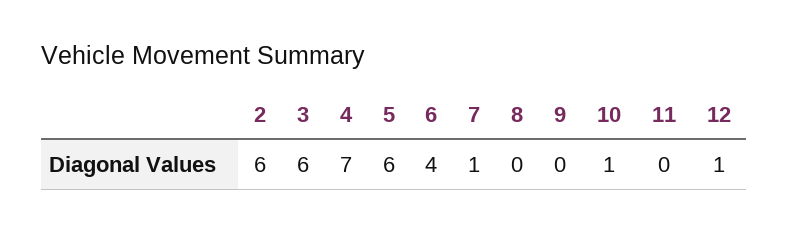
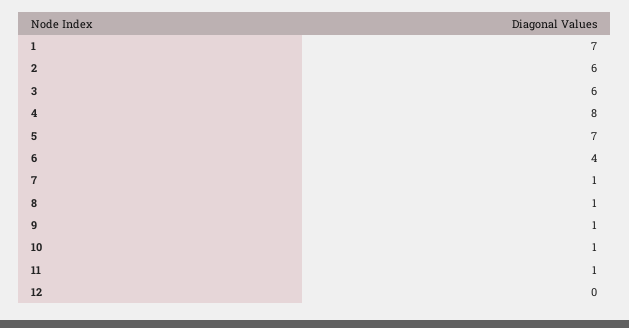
  {
    "2": 6,
    "3": 6,
-   "4": 7,
+   "4": 8,
-   "5": 6,
+   "5": 7,
    "6": 4,
    "7": 1,
-   "8": 0,
+   "8": 1,
-   "9": 0,
+   "9": 1,
    "10": 1,
-   "11": 0,
+   "11": 1,
-   "12": 1
+   "12": 0,
+   "1": 7
  }

